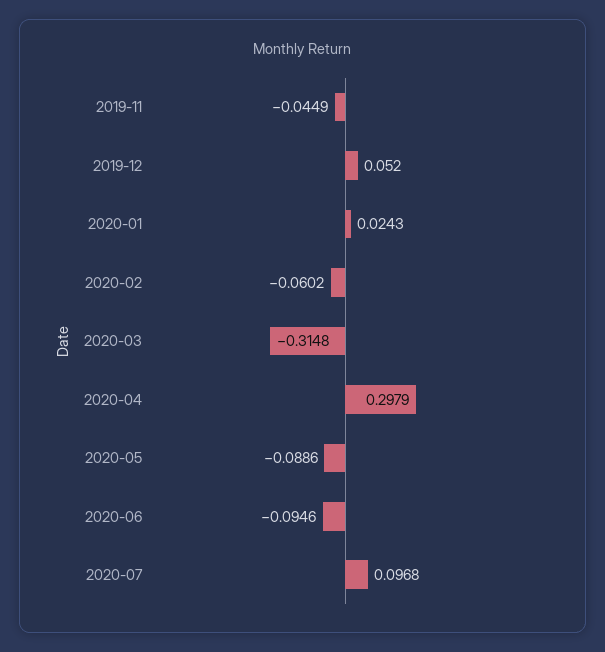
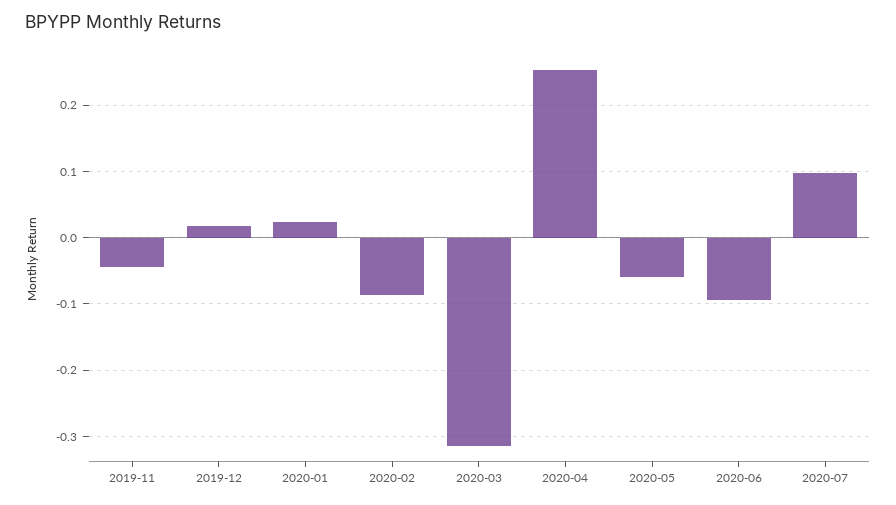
  {
    "2019-11": -0.0449,
-   "2019-12": 0.052,
+   "2019-12": 0.02,
    "2020-01": 0.0243,
-   "2020-02": -0.0602,
+   "2020-02": -0.09,
    "2020-03": -0.3148,
-   "2020-04": 0.2979,
+   "2020-04": 0.25,
-   "2020-05": -0.0886,
+   "2020-05": -0.06,
    "2020-06": -0.0946,
    "2020-07": 0.0968
  }

